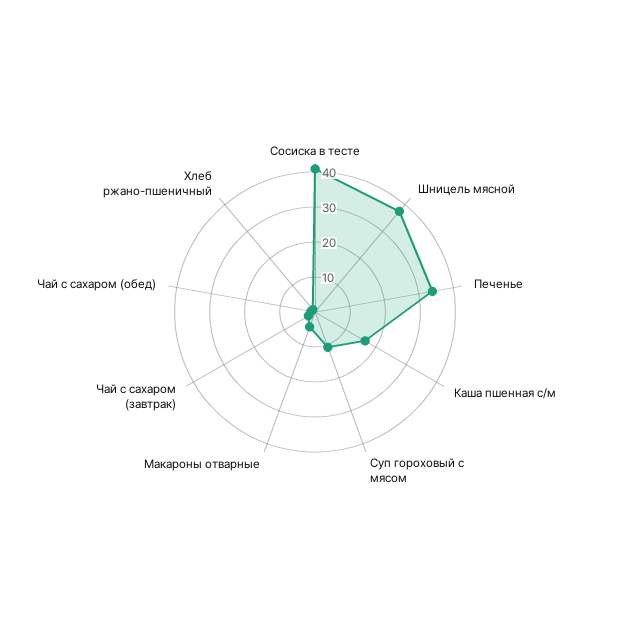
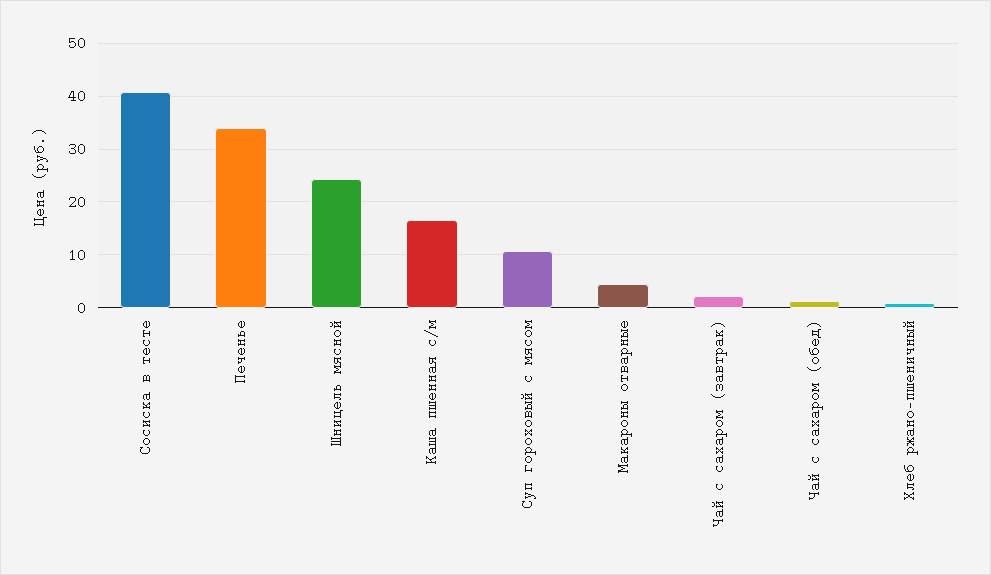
  {
    "Сосиска в тесте": 40,
-   "Шницель мясной": 37.5,
+   "Шницель мясной": 24,
    "Печенье": 34,
    "Каша пшенная с/м": 16,
    "Суп гороховый с мясом": 10,
    "Макароны отварные": 4,
    "Чай с сахаром (завтрак)": 2,
    "Чай с сахаром (обед)": 2,
    "Хлеб ржано-пшеничный": 0
  }

